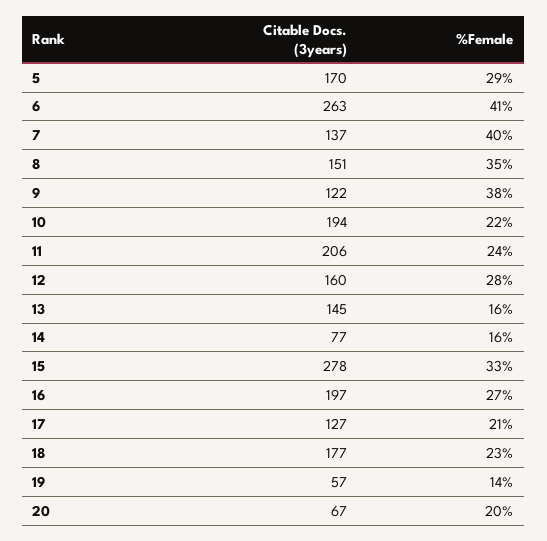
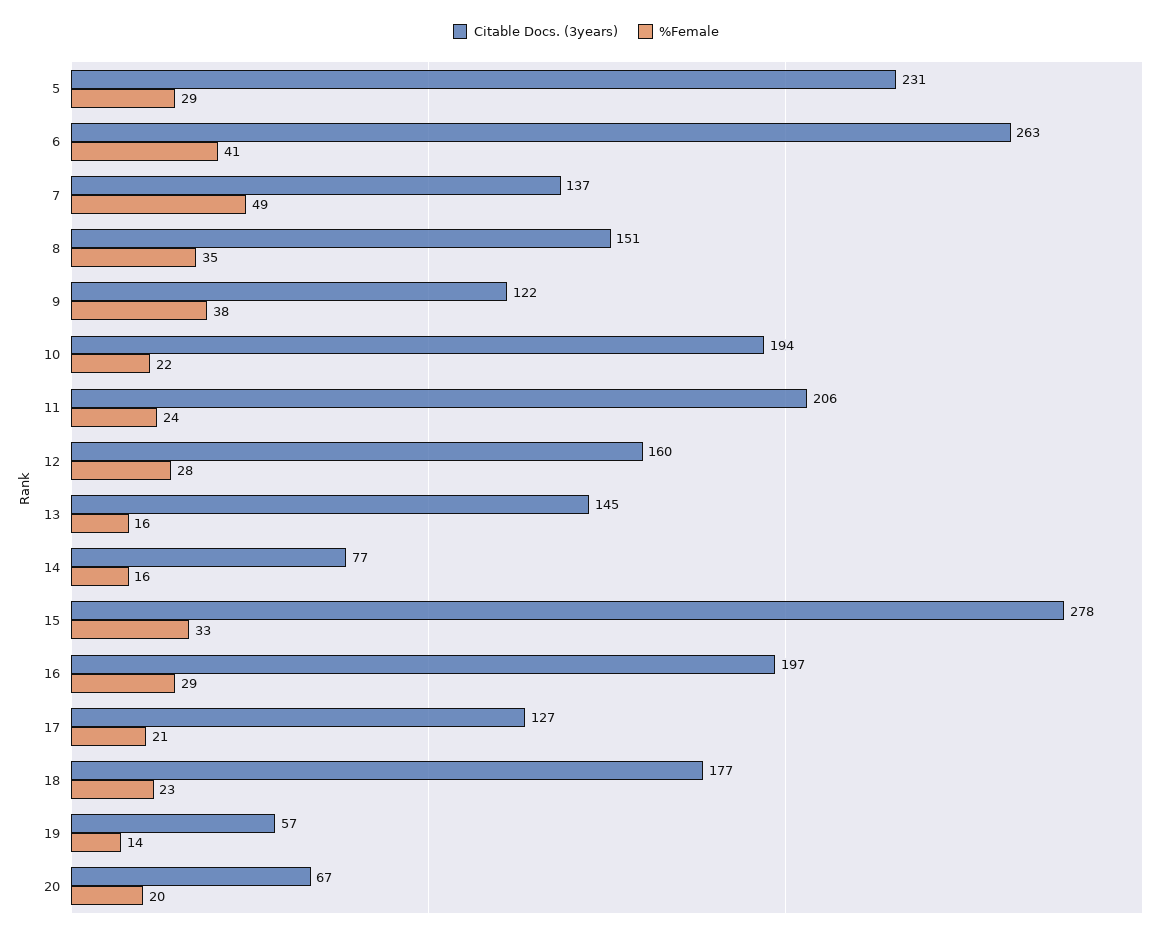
  {
    "Citable Docs. (3years)": {
-     "5": 170,
+     "5": 231,
      "6": 263,
      "7": 137,
      "8": 151,
      "9": 122,
      "10": 194,
      "11": 206,
      "12": 160,
      "13": 145,
      "14": 77,
      "15": 278,
      "16": 197,
      "17": 127,
      "18": 177,
      "19": 57,
      "20": 67
    },
    "%Female": {
      "5": 29,
      "6": 41,
-     "7": 40,
+     "7": 49,
      "8": 35,
      "9": 38,
      "10": 22,
      "11": 24,
      "12": 28,
      "13": 16,
      "14": 16,
      "15": 33,
-     "16": 27,
+     "16": 29,
      "17": 21,
      "18": 23,
      "19": 14,
      "20": 20
    }
  }

